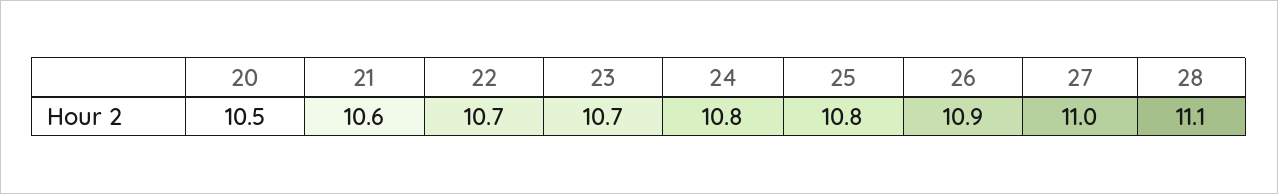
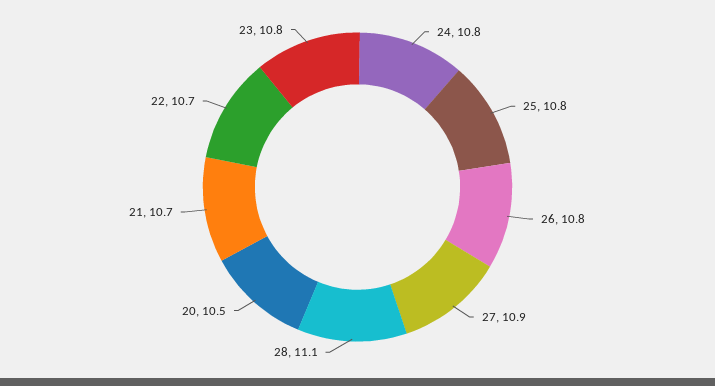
  {
    "20": 10.5,
-   "21": 10.6,
+   "21": 10.7,
    "22": 10.7,
-   "23": 10.7,
+   "23": 10.8,
    "24": 10.8,
    "25": 10.8,
-   "26": 10.9,
+   "26": 10.8,
-   "27": 11,
+   "27": 10.9,
    "28": 11.1
  }

